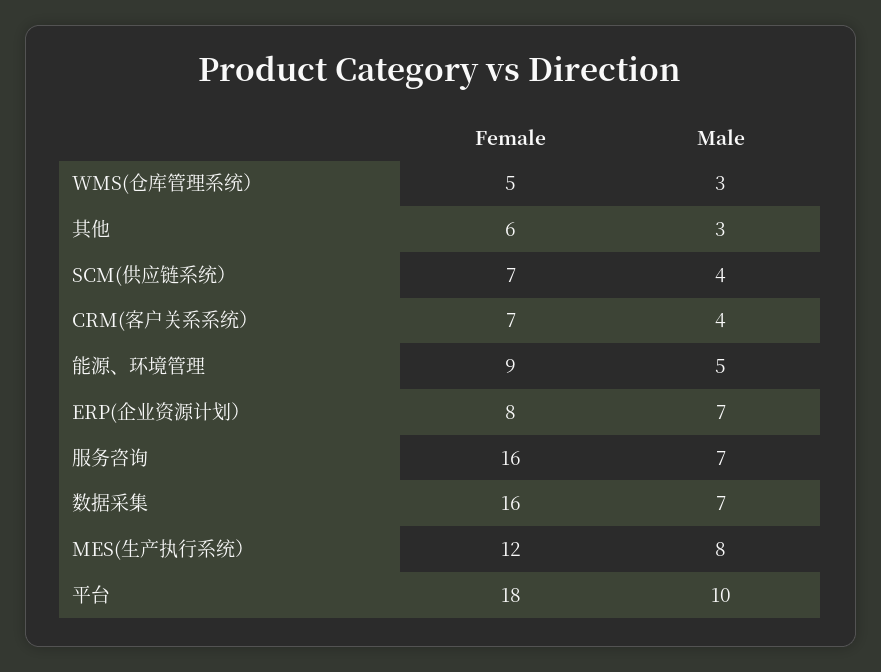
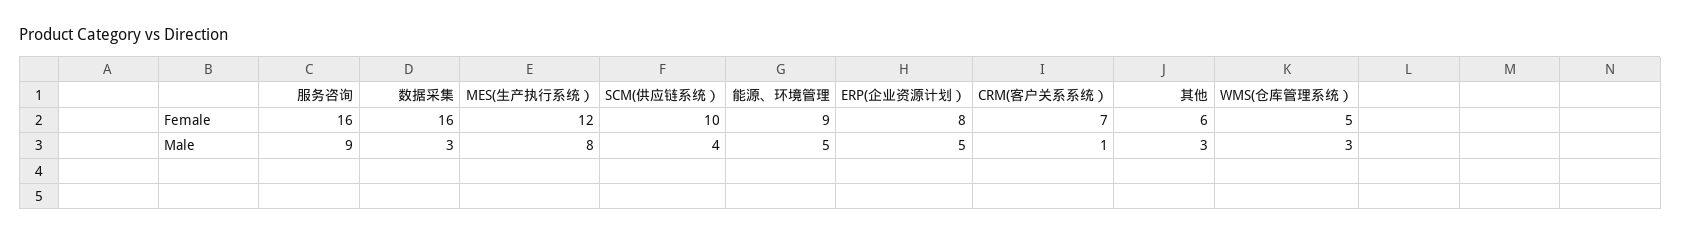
  {
    "Female": {
      "WMS(仓库管理系统）": 5,
      "其他": 6,
-     "SCM(供应链系统）": 7,
+     "SCM(供应链系统）": 10,
      "CRM(客户关系系统）": 7,
      "能源、环境管理": 9,
      "ERP(企业资源计划）": 8,
      "服务咨询": 16,
      "数据采集": 16,
-     "MES(生产执行系统）": 12,
+     "MES(生产执行系统）": 12
-     "平台": 18
    },
    "Male": {
      "WMS(仓库管理系统）": 3,
      "其他": 3,
      "SCM(供应链系统）": 4,
-     "CRM(客户关系系统）": 4,
+     "CRM(客户关系系统）": 1,
      "能源、环境管理": 5,
-     "ERP(企业资源计划）": 7,
+     "ERP(企业资源计划）": 5,
-     "服务咨询": 7,
+     "服务咨询": 9,
-     "数据采集": 7,
+     "数据采集": 3,
-     "MES(生产执行系统）": 8,
+     "MES(生产执行系统）": 8
-     "平台": 10
    }
  }

